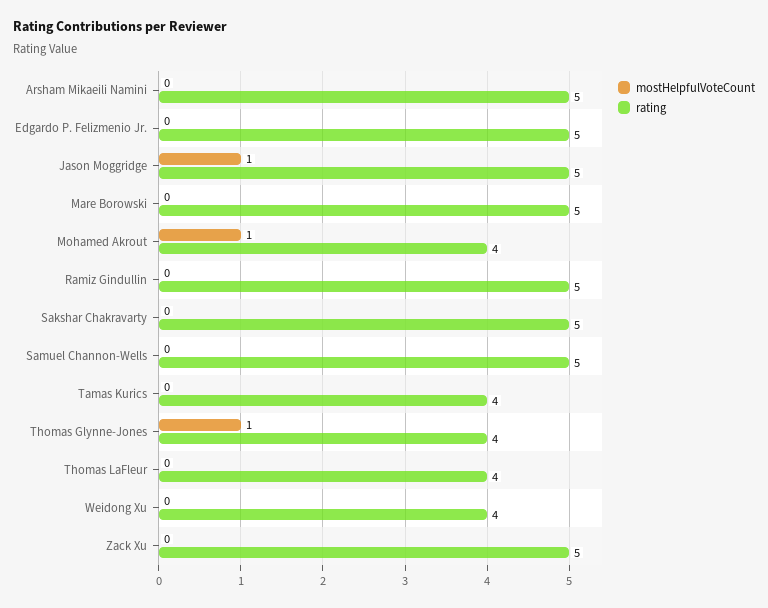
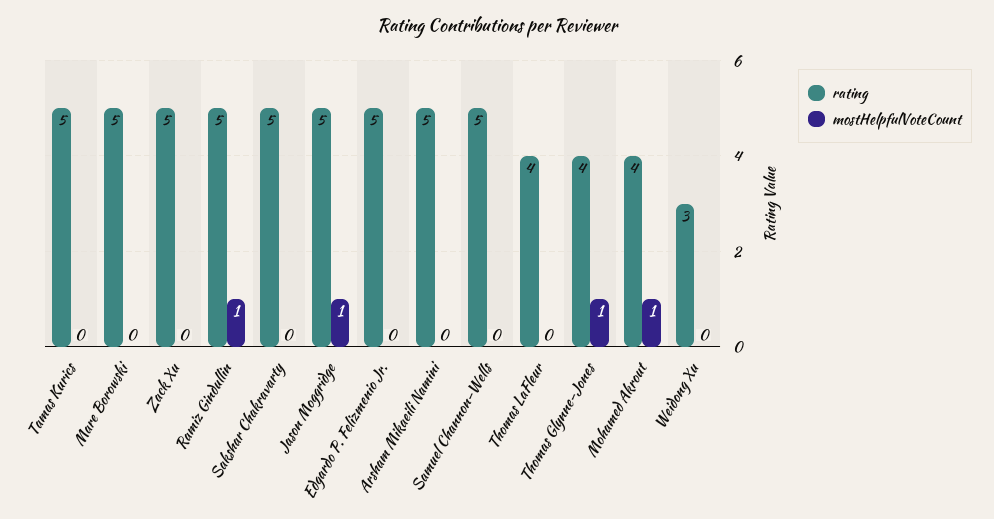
  {
    "mostHelpfulVoteCount": {
      "Arsham Mikaeili Namini": 0,
      "Edgardo P. Felizmenio Jr.": 0,
      "Jason Moggridge": 1,
      "Mare Borowski": 0,
      "Mohamed Akrout": 1,
-     "Ramiz Gindullin": 0,
+     "Ramiz Gindullin": 1,
      "Sakshar Chakravarty": 0,
      "Samuel Channon-Wells": 0,
      "Tamas Kurics": 0,
      "Thomas Glynne-Jones": 1,
      "Thomas LaFleur": 0,
      "Weidong Xu": 0,
      "Zack Xu": 0
    },
    "rating": {
      "Arsham Mikaeili Namini": 5,
      "Edgardo P. Felizmenio Jr.": 5,
      "Jason Moggridge": 5,
      "Mare Borowski": 5,
      "Mohamed Akrout": 4,
      "Ramiz Gindullin": 5,
      "Sakshar Chakravarty": 5,
      "Samuel Channon-Wells": 5,
-     "Tamas Kurics": 4,
+     "Tamas Kurics": 5,
      "Thomas Glynne-Jones": 4,
      "Thomas LaFleur": 4,
-     "Weidong Xu": 4,
+     "Weidong Xu": 3,
      "Zack Xu": 5
    }
  }

